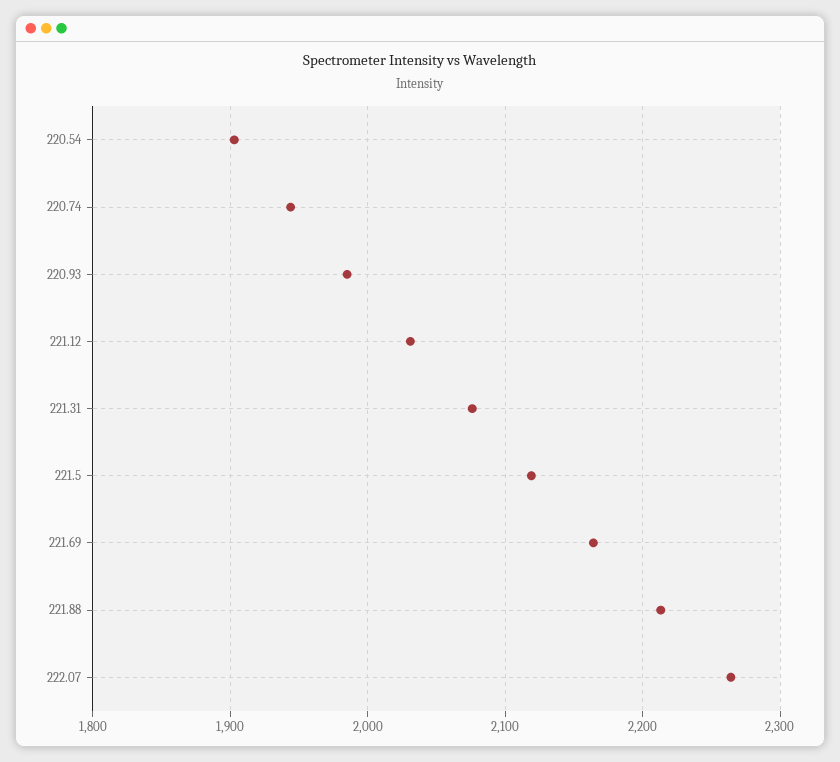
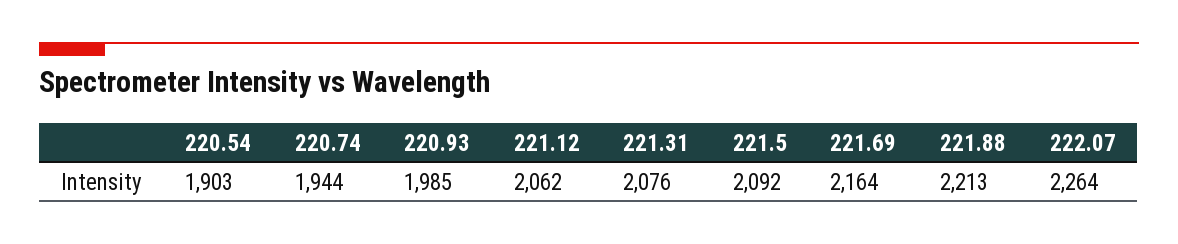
  {
    "220.54": 1903,
    "220.74": 1944,
    "220.93": 1985,
-   "221.12": 2030,
+   "221.12": 2062,
    "221.31": 2076,
-   "221.5": 2120,
+   "221.5": 2092,
    "221.69": 2164,
    "221.88": 2213,
    "222.07": 2264
  }

